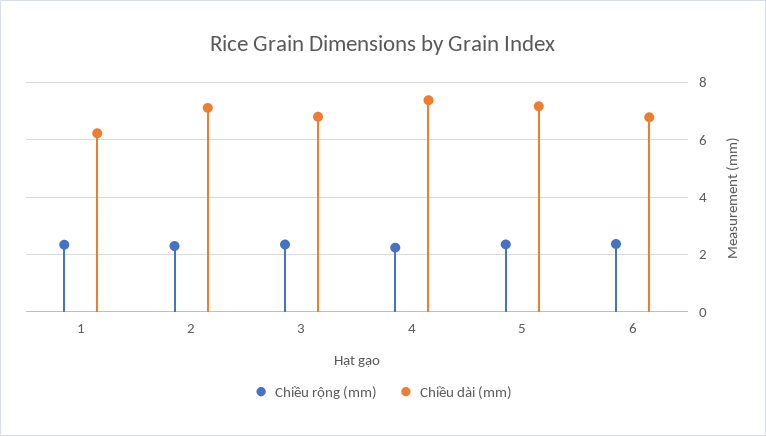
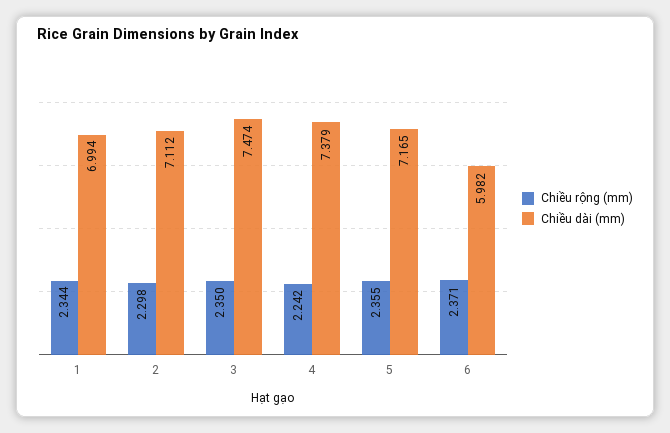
  {
    "Chiều rộng (mm)": {
      "1": 2.344,
      "2": 2.298,
      "3": 2.35,
      "4": 2.242,
      "5": 2.355,
      "6": 2.371
    },
    "Chiều dài (mm)": {
-     "1": 6.25,
+     "1": 6.994,
      "2": 7.112,
-     "3": 6.75,
+     "3": 7.474,
      "4": 7.379,
      "5": 7.165,
-     "6": 6.75
+     "6": 5.982
    }
  }

